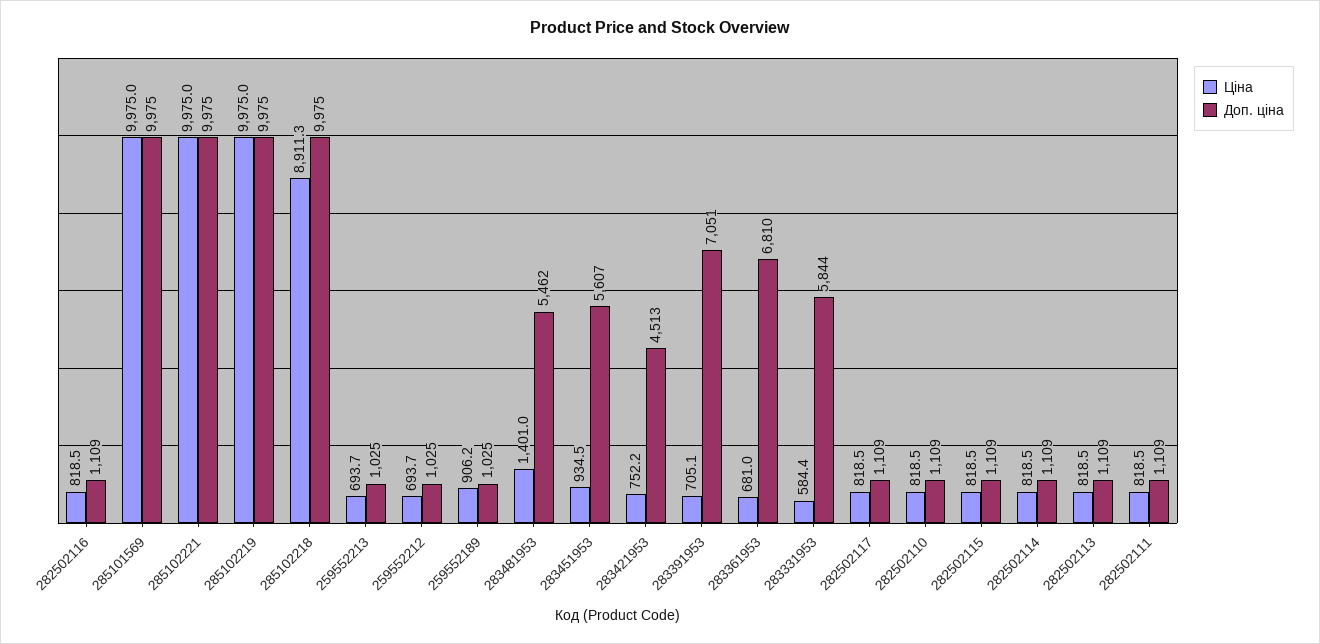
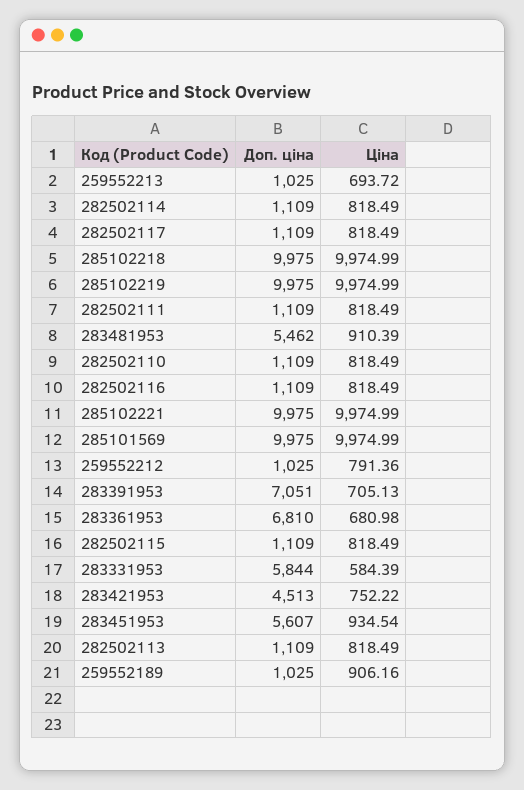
  {
    "Ціна": {
      "282502116": 818.49,
      "285101569": 9974.99,
      "285102221": 9974.99,
      "285102219": 9974.99,
-     "285102218": 8911.3,
+     "285102218": 9974.99,
      "259552213": 693.72,
-     "259552212": 693.7,
+     "259552212": 791.36,
      "259552189": 906.16,
-     "283481953": 1401,
+     "283481953": 910.39,
      "283451953": 934.54,
      "283421953": 752.22,
      "283391953": 705.13,
      "283361953": 680.98,
      "283331953": 584.39,
      "282502117": 818.49,
      "282502110": 818.49,
      "282502115": 818.49,
      "282502114": 818.49,
      "282502113": 818.49,
      "282502111": 818.49
    },
    "Доп. ціна": {
      "282502116": 1109,
      "285101569": 9975,
      "285102221": 9975,
      "285102219": 9975,
      "285102218": 9975,
      "259552213": 1025,
      "259552212": 1025,
      "259552189": 1025,
      "283481953": 5462,
      "283451953": 5607,
      "283421953": 4513,
      "283391953": 7051,
      "283361953": 6810,
      "283331953": 5844,
      "282502117": 1109,
      "282502110": 1109,
      "282502115": 1109,
      "282502114": 1109,
      "282502113": 1109,
      "282502111": 1109
    }
  }

